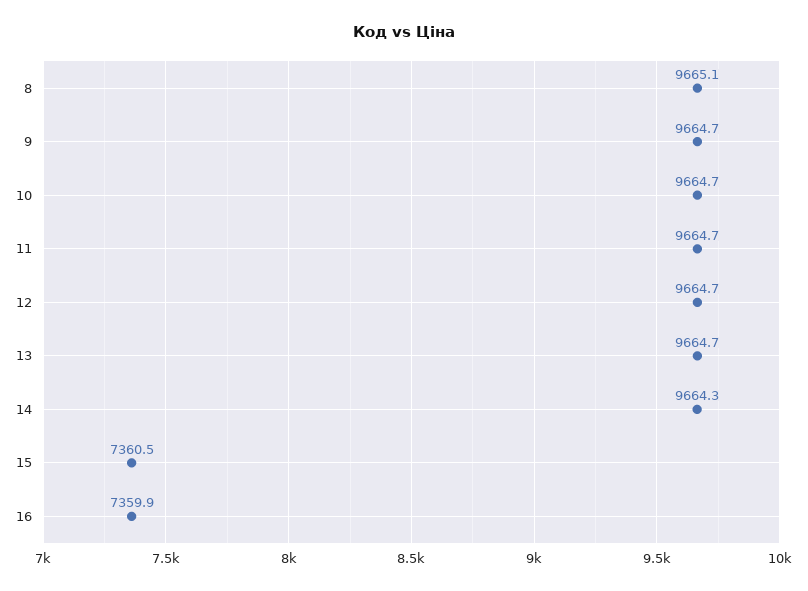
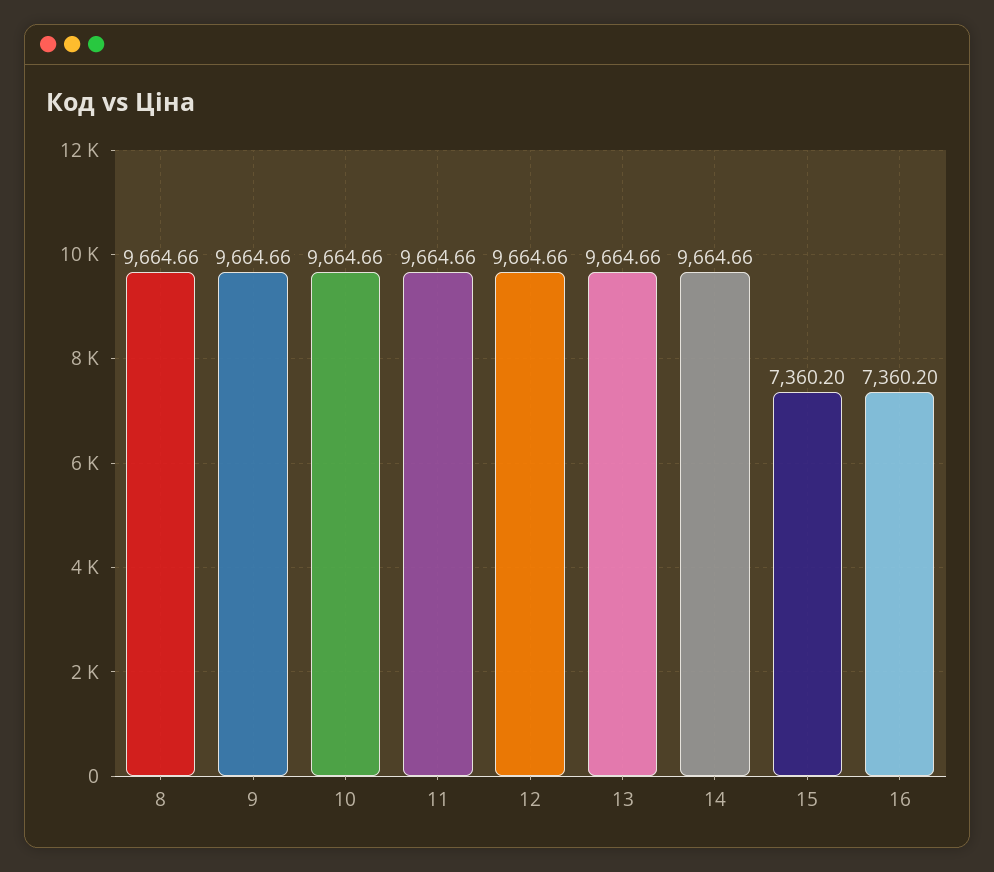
  {
-   "8": 9665.1,
+   "8": 9664.66,
    "9": 9664.66,
    "10": 9664.66,
    "11": 9664.66,
    "12": 9664.66,
    "13": 9664.66,
-   "14": 9664.3,
+   "14": 9664.66,
-   "15": 7360.5,
+   "15": 7360.2,
-   "16": 7359.9
+   "16": 7360.2
  }

